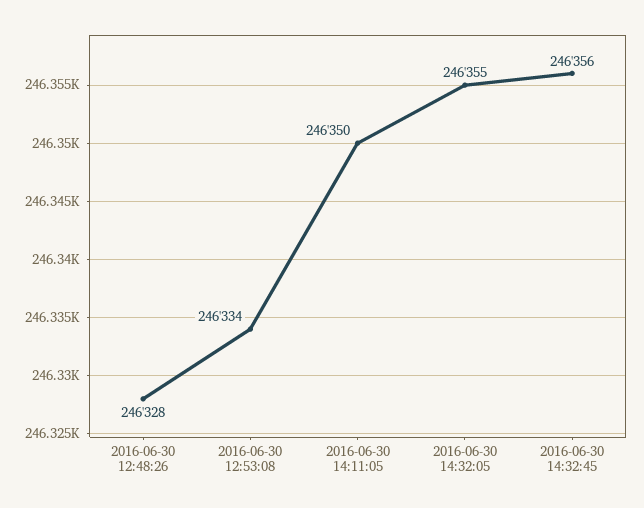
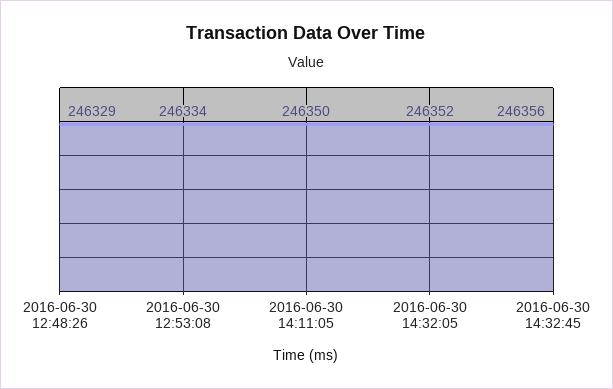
  {
-   "2016-06-30 12:48:26": 246328,
+   "2016-06-30 12:48:26": 246329,
    "2016-06-30 12:53:08": 246334,
    "2016-06-30 14:11:05": 246350,
-   "2016-06-30 14:32:05": 246355,
+   "2016-06-30 14:32:05": 246352,
    "2016-06-30 14:32:45": 246356
  }

